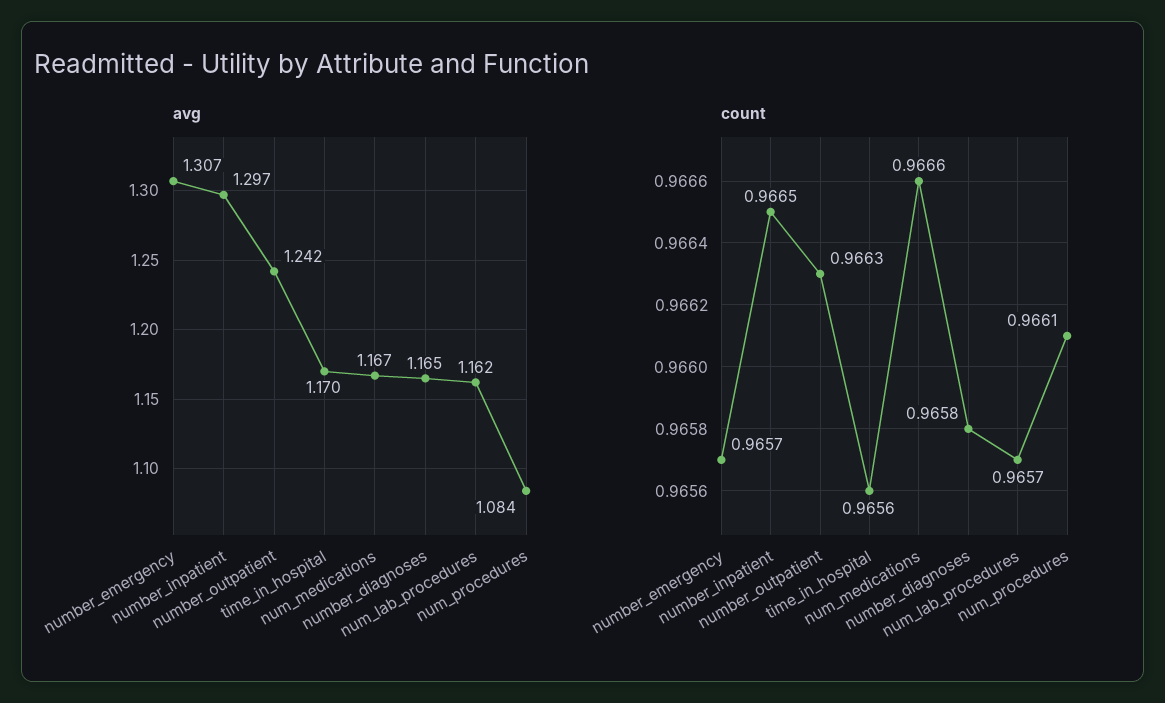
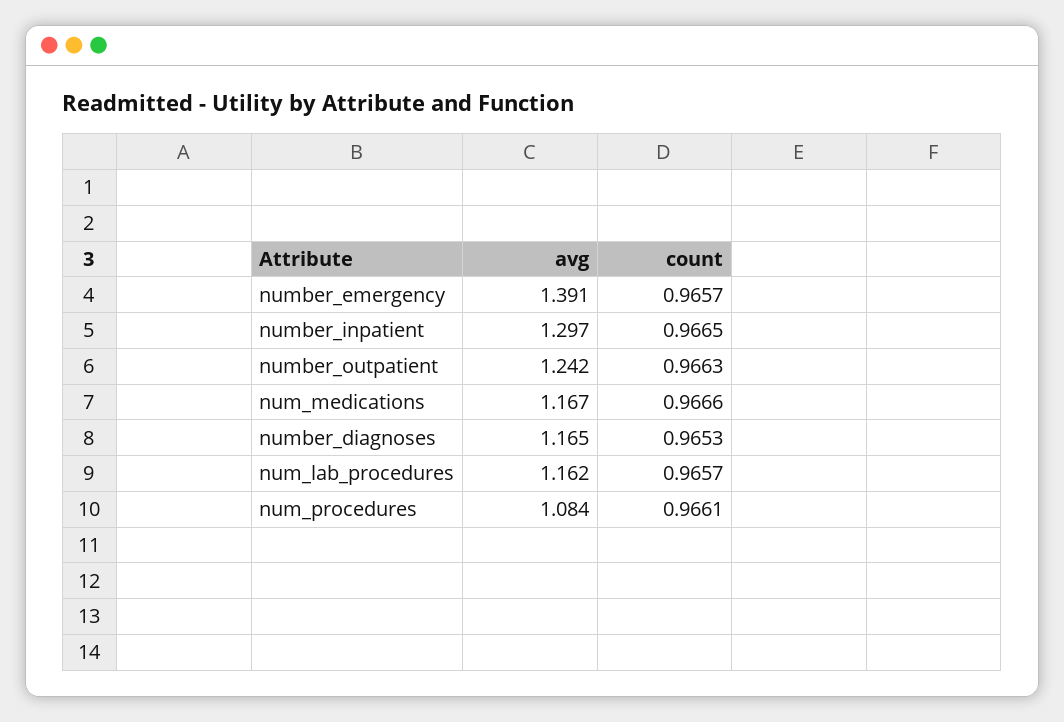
  {
    "avg": {
-     "number_emergency": 1.307,
+     "number_emergency": 1.391,
      "number_inpatient": 1.297,
      "number_outpatient": 1.242,
-     "time_in_hospital": 1.17,
      "num_medications": 1.167,
      "number_diagnoses": 1.165,
      "num_lab_procedures": 1.162,
      "num_procedures": 1.084
    },
    "count": {
      "number_emergency": 0.9657,
      "number_inpatient": 0.9665,
      "number_outpatient": 0.9663,
-     "time_in_hospital": 0.9656,
      "num_medications": 0.9666,
-     "number_diagnoses": 0.9658,
+     "number_diagnoses": 0.9653,
      "num_lab_procedures": 0.9657,
      "num_procedures": 0.9661
    }
  }

